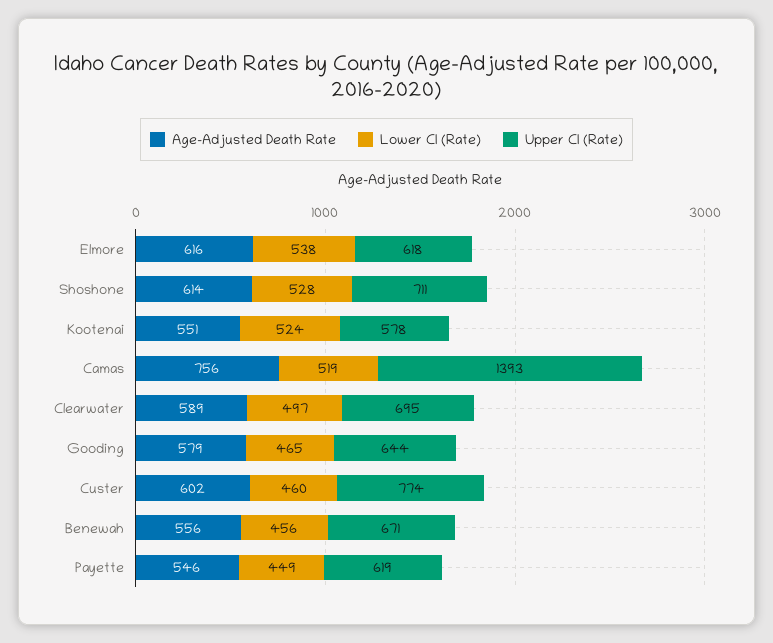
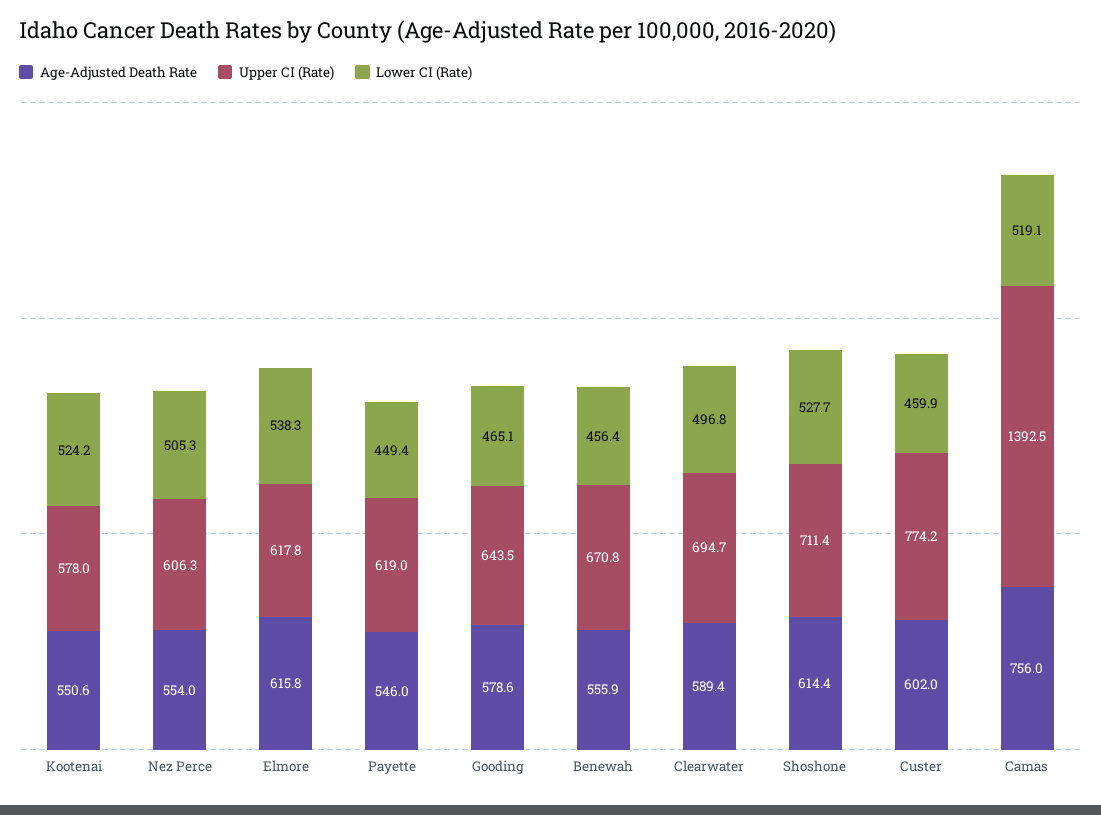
  {
    "Age-Adjusted Death Rate": {
      "Elmore": 615.8,
      "Shoshone": 614.4,
      "Kootenai": 550.6,
      "Camas": 756,
      "Clearwater": 589.4,
      "Gooding": 578.6,
      "Custer": 602,
      "Benewah": 555.9,
-     "Payette": 546
+     "Payette": 546,
+     "Nez Perce": 554
    },
    "Lower CI (Rate)": {
      "Elmore": 538.3,
      "Shoshone": 527.7,
      "Kootenai": 524.2,
      "Camas": 519.1,
      "Clearwater": 496.8,
      "Gooding": 465.1,
      "Custer": 459.9,
      "Benewah": 456.4,
-     "Payette": 449.4
+     "Payette": 449.4,
+     "Nez Perce": 505.3
    },
    "Upper CI (Rate)": {
      "Elmore": 617.8,
      "Shoshone": 711.4,
      "Kootenai": 578,
      "Camas": 1392.5,
      "Clearwater": 694.7,
      "Gooding": 643.5,
      "Custer": 774.2,
      "Benewah": 670.8,
-     "Payette": 619
+     "Payette": 619,
+     "Nez Perce": 606.3
    }
  }

